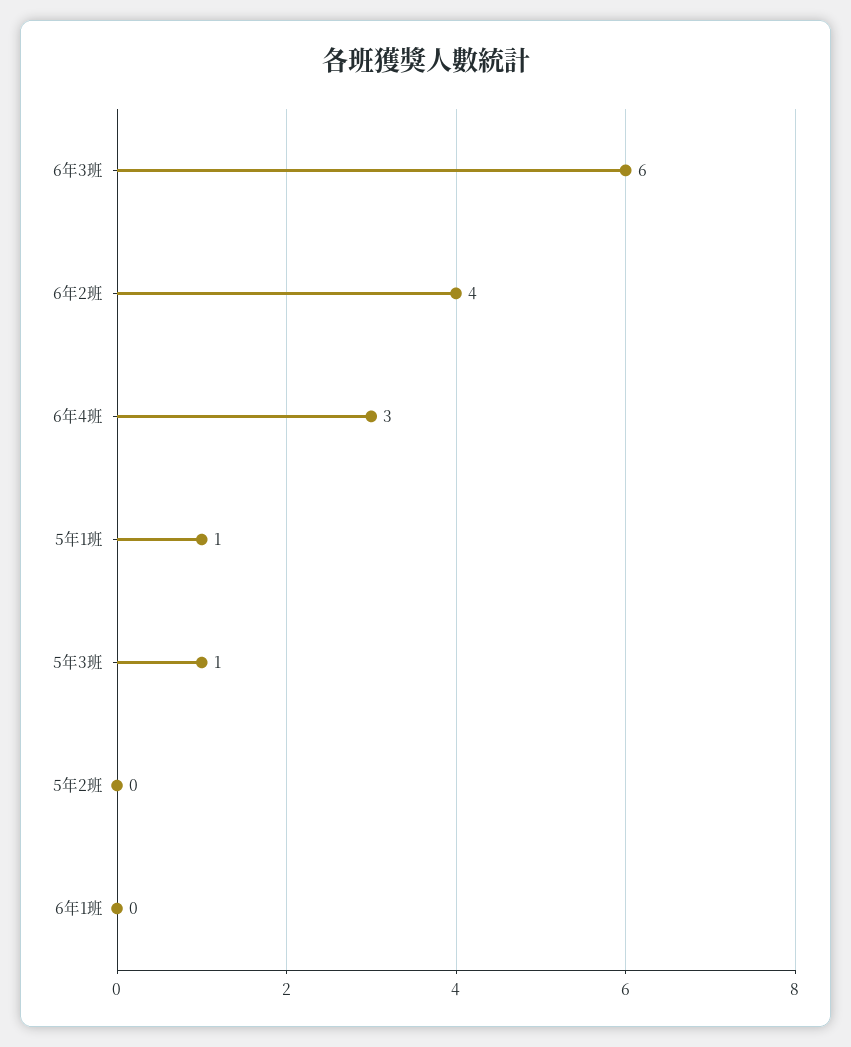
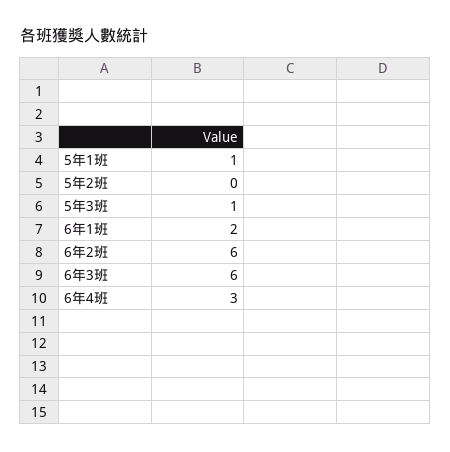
  {
    "6年3班": 6,
-   "6年2班": 4,
+   "6年2班": 6,
    "6年4班": 3,
    "5年1班": 1,
    "5年3班": 1,
    "5年2班": 0,
-   "6年1班": 0
+   "6年1班": 2
  }

